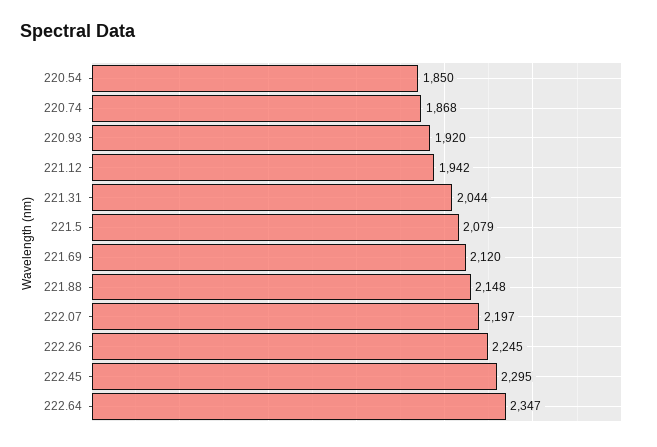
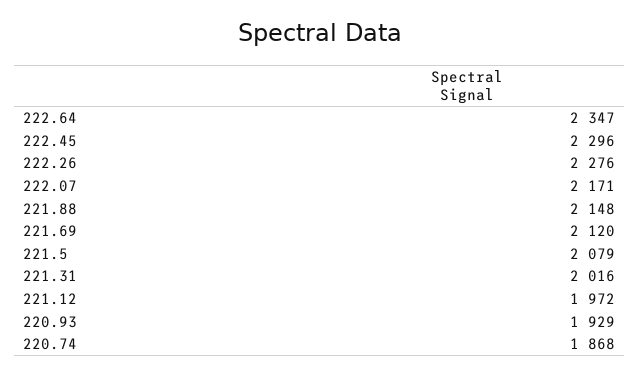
  {
-   "220.54": 1850,
    "220.74": 1868,
-   "220.93": 1920,
+   "220.93": 1929,
-   "221.12": 1942,
+   "221.12": 1972,
-   "221.31": 2044,
+   "221.31": 2016,
    "221.5": 2079,
    "221.69": 2120,
    "221.88": 2148,
-   "222.07": 2197,
+   "222.07": 2171,
-   "222.26": 2245,
+   "222.26": 2276,
-   "222.45": 2295,
+   "222.45": 2296,
    "222.64": 2347
  }

